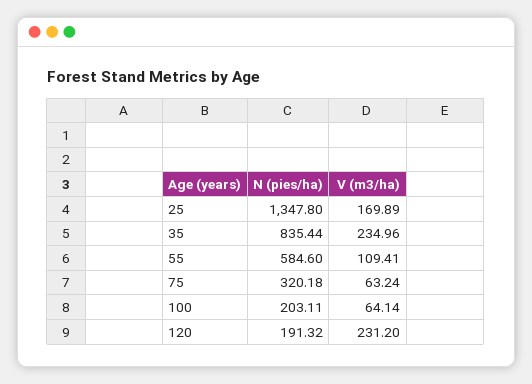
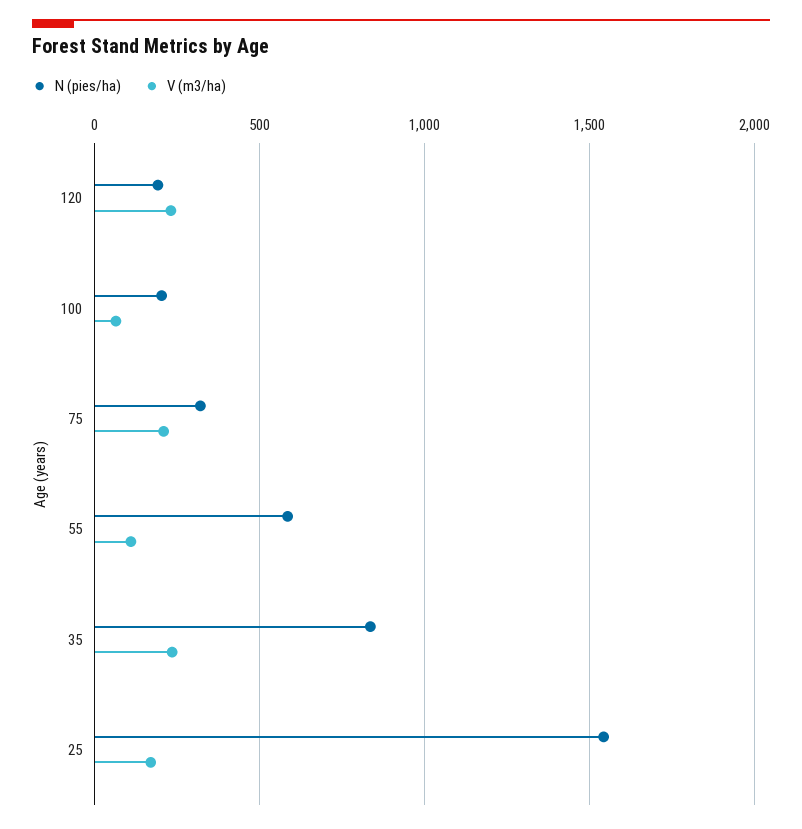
  {
    "N (pies/ha)": {
-     "25": 1347.8,
+     "25": 1550,
      "35": 835.44,
      "55": 584.6,
      "75": 320.18,
      "100": 203.11,
      "120": 191.32
    },
    "V (m3/ha)": {
      "25": 169.89,
      "35": 234.96,
      "55": 109.41,
-     "75": 63.24,
+     "75": 200,
      "100": 64.14,
      "120": 231.2
    }
  }

